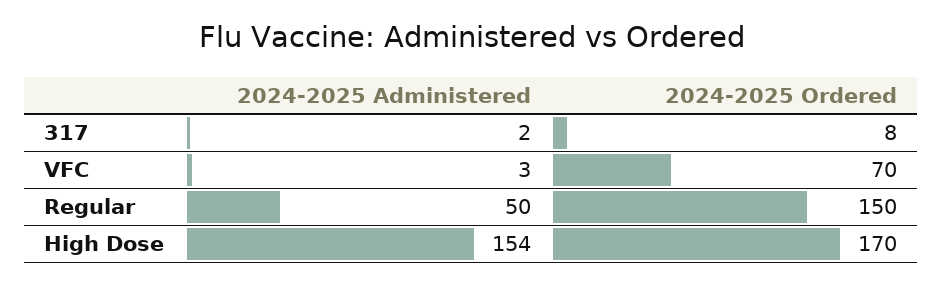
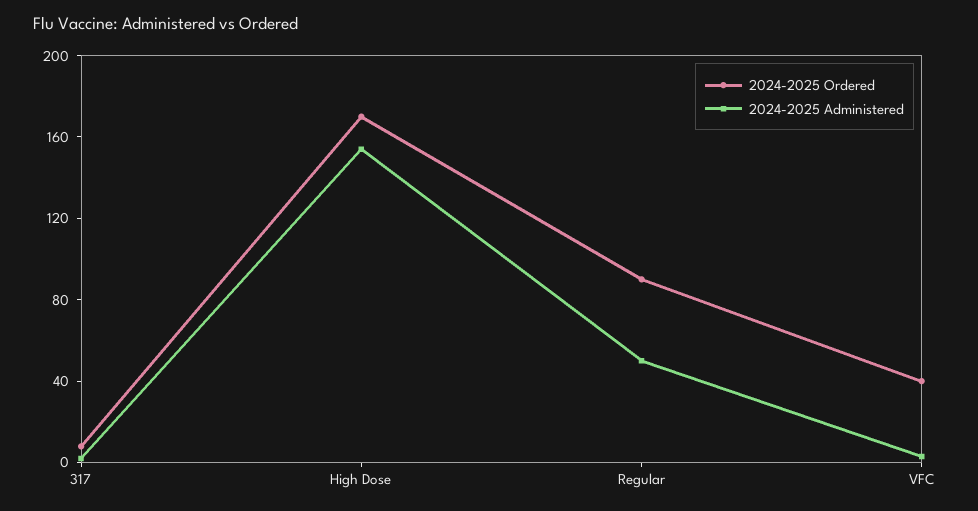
  {
    "2024-2025 Administered": {
      "317": 2,
      "VFC": 3,
      "Regular": 50,
      "High Dose": 154
    },
    "2024-2025 Ordered": {
      "317": 8,
-     "VFC": 70,
+     "VFC": 40,
-     "Regular": 150,
+     "Regular": 90,
      "High Dose": 170
    }
  }

